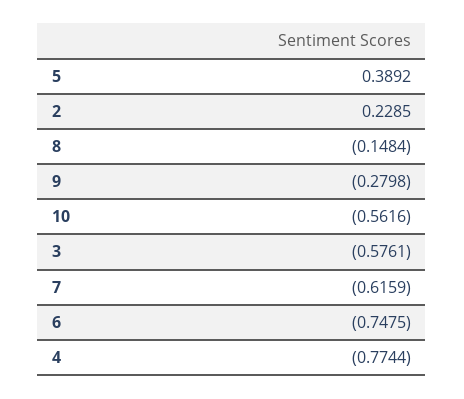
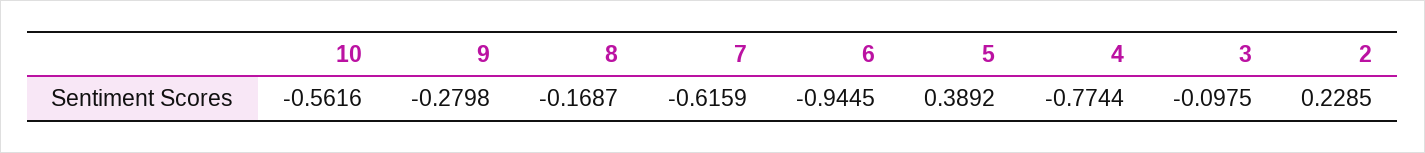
  {
    "5": 0.3892,
    "2": 0.2285,
-   "8": -0.1484,
+   "8": -0.1687,
    "9": -0.2798,
    "10": -0.5616,
-   "3": -0.5761,
+   "3": -0.0975,
    "7": -0.6159,
-   "6": -0.7475,
+   "6": -0.9445,
    "4": -0.7744
  }

